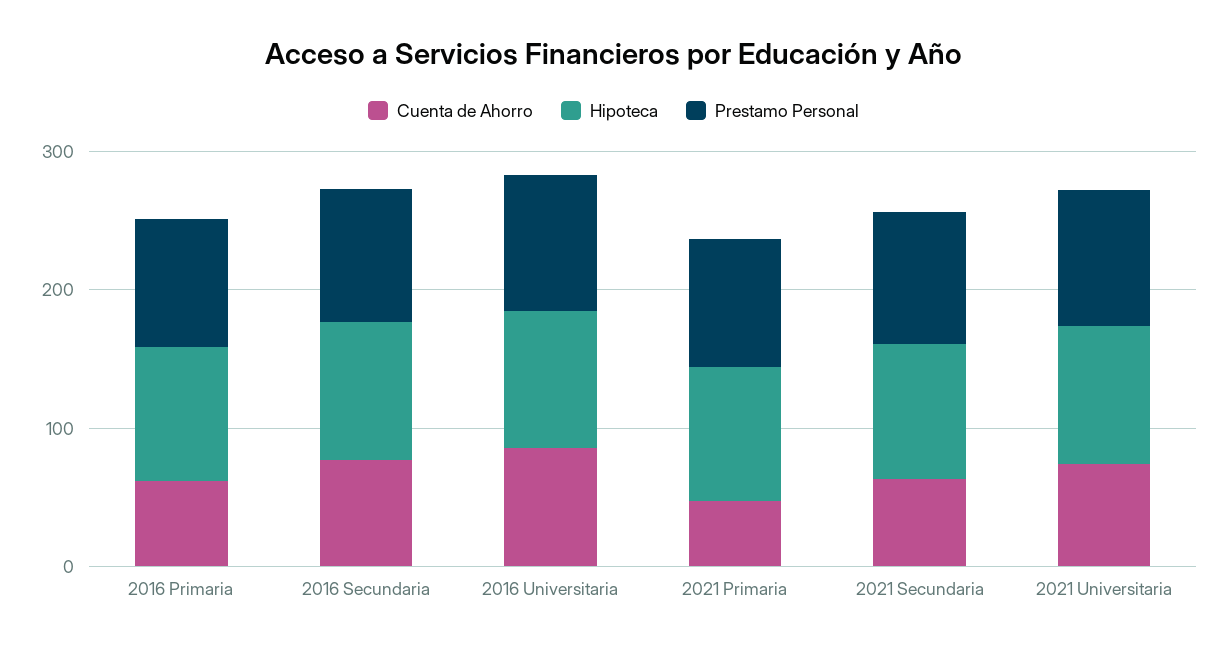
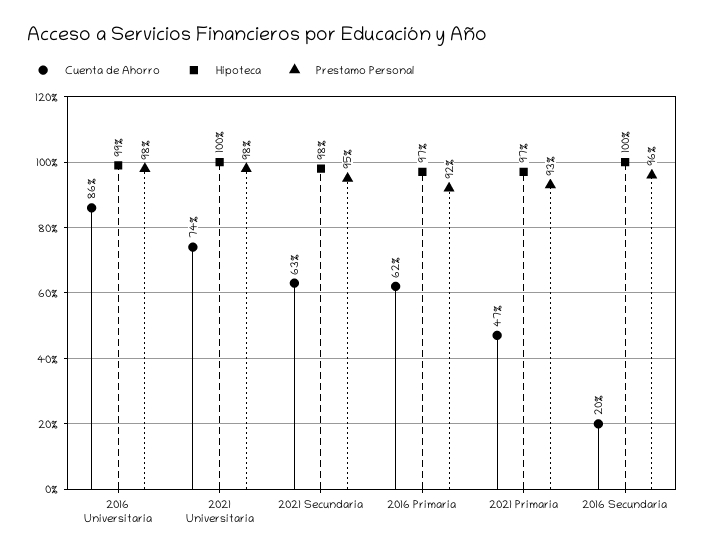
  {
    "Cuenta de Ahorro": {
      "2016 Primaria": 62,
-     "2016 Secundaria": 80,
+     "2016 Secundaria": 20,
      "2016 Universitaria": 86,
      "2021 Primaria": 47,
      "2021 Secundaria": 63,
      "2021 Universitaria": 74
    },
    "Hipoteca": {
      "2016 Primaria": 97,
      "2016 Secundaria": 100,
      "2016 Universitaria": 99,
      "2021 Primaria": 97,
      "2021 Secundaria": 98,
      "2021 Universitaria": 100
    },
    "Prestamo Personal": {
      "2016 Primaria": 92,
      "2016 Secundaria": 96,
      "2016 Universitaria": 98,
      "2021 Primaria": 93,
      "2021 Secundaria": 95,
      "2021 Universitaria": 98
    }
  }

